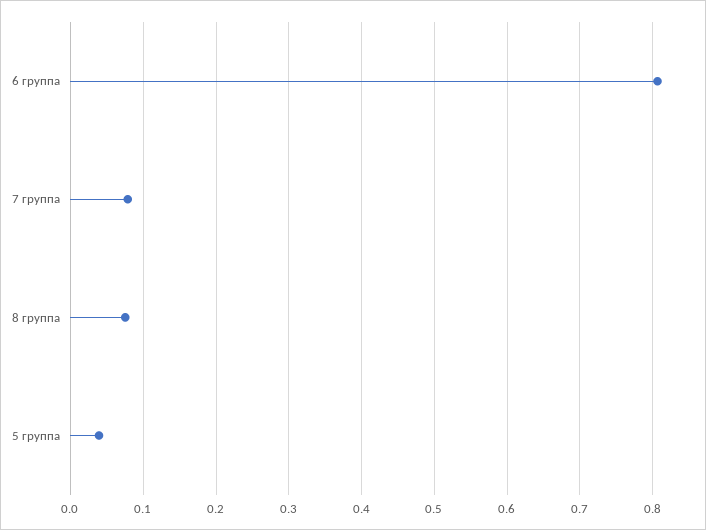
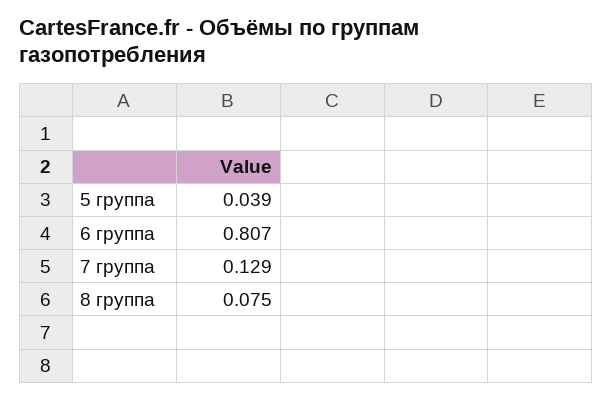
  {
    "6 группа": 0.807,
-   "7 группа": 0.08,
+   "7 группа": 0.129,
    "8 группа": 0.075,
    "5 группа": 0.039
  }

